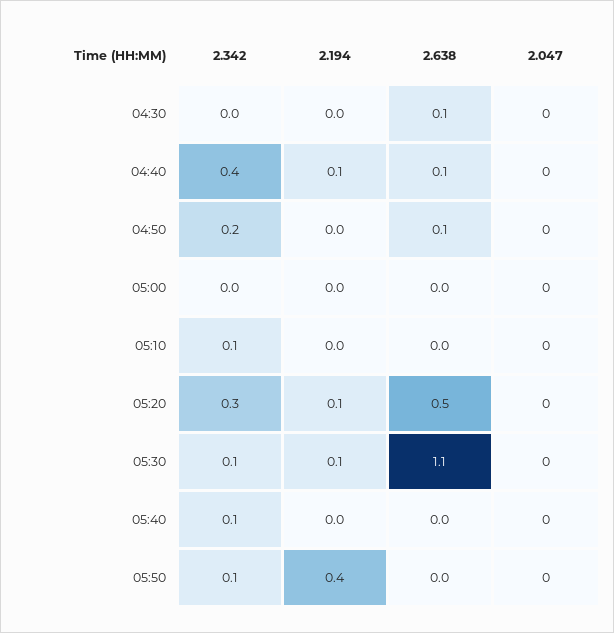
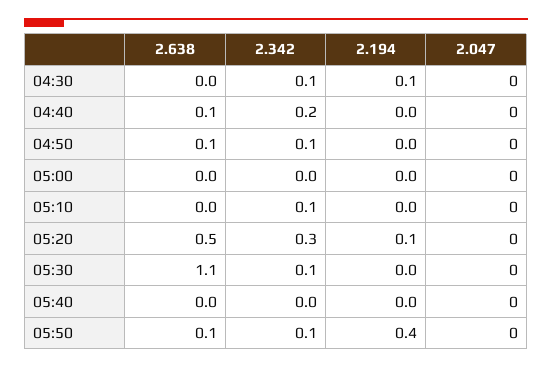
  {
    "2.342": {
-     "04:30": 0,
+     "04:30": 0.1,
-     "04:40": 0.4,
+     "04:40": 0.2,
-     "04:50": 0.2,
+     "04:50": 0.1,
      "05:00": 0,
      "05:10": 0.1,
      "05:20": 0.3,
      "05:30": 0.1,
-     "05:40": 0.1,
+     "05:40": 0,
      "05:50": 0.1
    },
    "2.194": {
-     "04:30": 0,
+     "04:30": 0.1,
-     "04:40": 0.1,
+     "04:40": 0,
      "04:50": 0,
      "05:00": 0,
      "05:10": 0,
      "05:20": 0.1,
-     "05:30": 0.1,
+     "05:30": 0,
      "05:40": 0,
      "05:50": 0.4
    },
    "2.638": {
-     "04:30": 0.1,
+     "04:30": 0,
      "04:40": 0.1,
      "04:50": 0.1,
      "05:00": 0,
      "05:10": 0,
      "05:20": 0.5,
      "05:30": 1.1,
      "05:40": 0,
-     "05:50": 0
+     "05:50": 0.1
    },
    "2.047": {
      "04:30": 0,
      "04:40": 0,
      "04:50": 0,
      "05:00": 0,
      "05:10": 0,
      "05:20": 0,
      "05:30": 0,
      "05:40": 0,
      "05:50": 0
    }
  }

